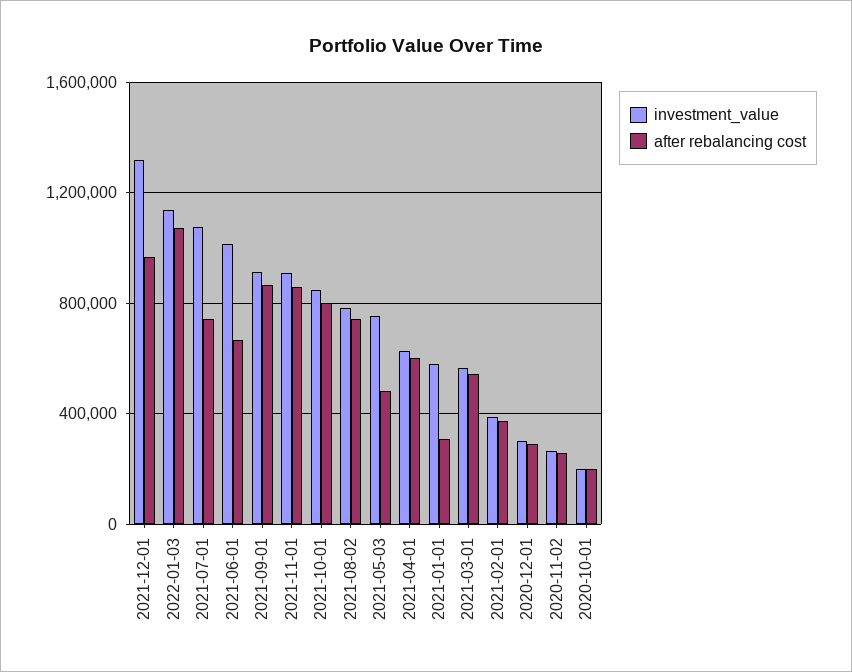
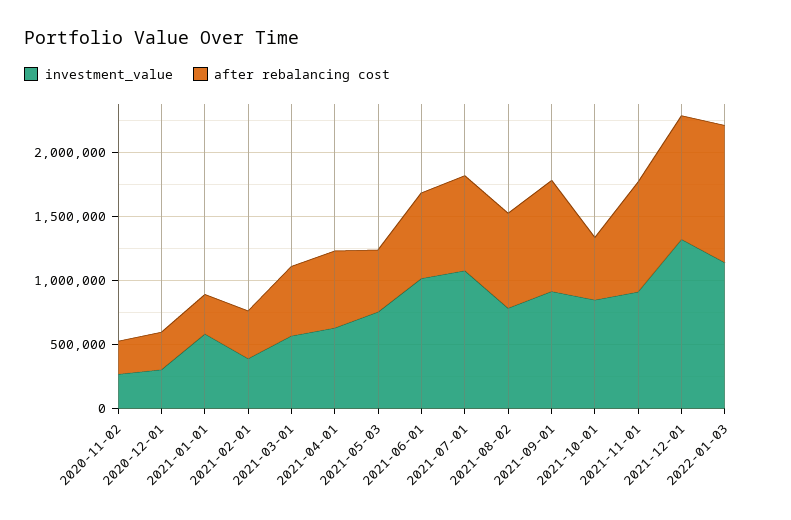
  {
    "investment_value": {
      "2021-12-01": 1300000,
      "2022-01-03": 1150000,
      "2021-07-01": 1100000,
      "2021-06-01": 1000000,
      "2021-09-01": 900000,
      "2021-11-01": 900000,
      "2021-10-01": 850000,
      "2021-08-02": 800000,
      "2021-05-03": 750000,
      "2021-04-01": 650000,
      "2021-01-01": 600000,
      "2021-03-01": 550000,
      "2021-02-01": 400000,
      "2020-12-01": 300000,
-     "2020-11-02": 250000,
+     "2020-11-02": 250000
-     "2020-10-01": 200000
    },
    "after rebalancing cost": {
      "2021-12-01": 950000,
      "2022-01-03": 1050000,
      "2021-07-01": 750000,
      "2021-06-01": 650000,
      "2021-09-01": 850000,
      "2021-11-01": 850000,
-     "2021-10-01": 800000,
+     "2021-10-01": 500000,
      "2021-08-02": 750000,
      "2021-05-03": 500000,
      "2021-04-01": 600000,
      "2021-01-01": 300000,
      "2021-03-01": 550000,
      "2021-02-01": 350000,
      "2020-12-01": 300000,
-     "2020-11-02": 250000,
+     "2020-11-02": 250000
-     "2020-10-01": 200000
    }
  }

